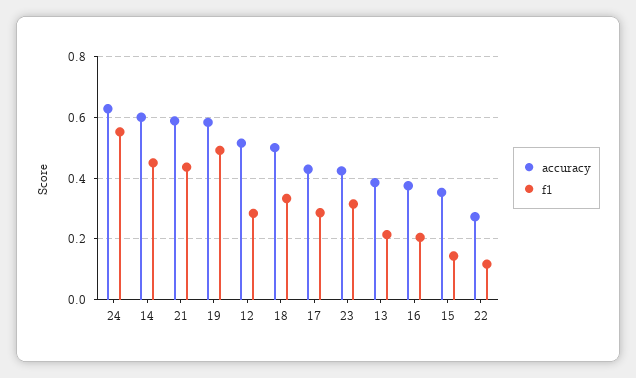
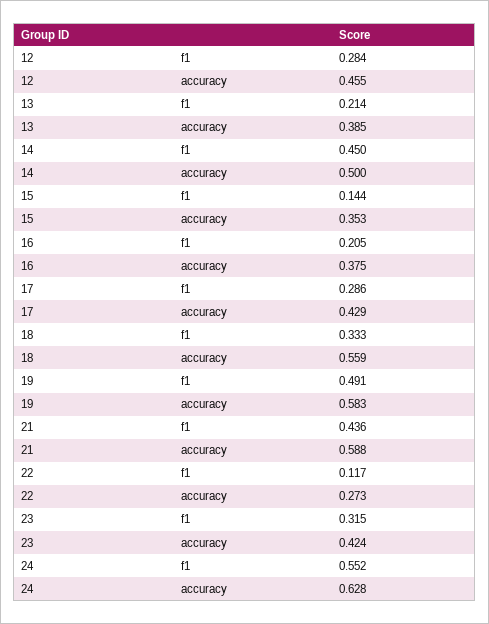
  {
    "accuracy": {
      "24": 0.628,
-     "14": 0.6,
+     "14": 0.5,
      "21": 0.588,
      "19": 0.583,
-     "12": 0.52,
+     "12": 0.455,
-     "18": 0.5,
+     "18": 0.559,
      "17": 0.429,
      "23": 0.424,
      "13": 0.385,
      "16": 0.375,
      "15": 0.353,
      "22": 0.273
    },
    "f1": {
      "24": 0.552,
      "14": 0.45,
      "21": 0.436,
      "19": 0.491,
      "12": 0.284,
      "18": 0.333,
      "17": 0.286,
      "23": 0.315,
      "13": 0.214,
      "16": 0.205,
      "15": 0.144,
      "22": 0.117
    }
  }

